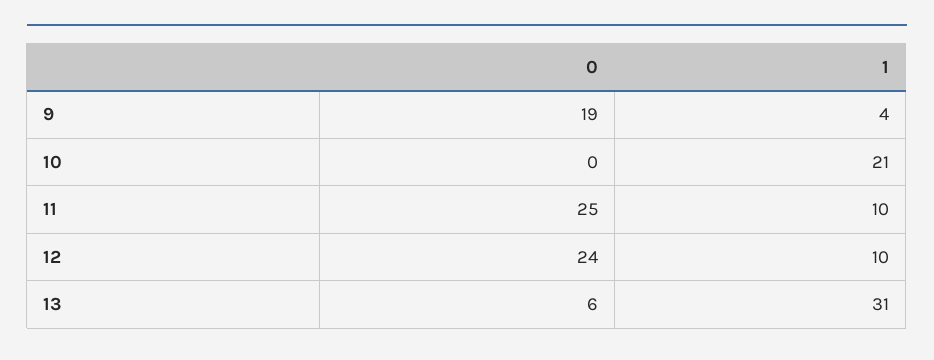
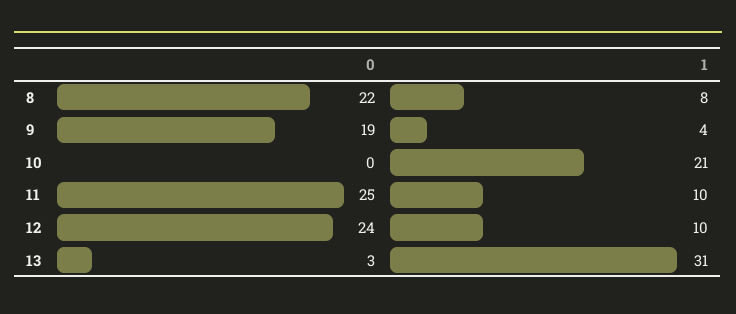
  {
    "0": {
      "9": 19,
      "10": 0,
      "11": 25,
      "12": 24,
-     "13": 6
+     "13": 3,
+     "8": 22
    },
    "1": {
      "9": 4,
      "10": 21,
      "11": 10,
      "12": 10,
-     "13": 31
+     "13": 31,
+     "8": 8
    }
  }

